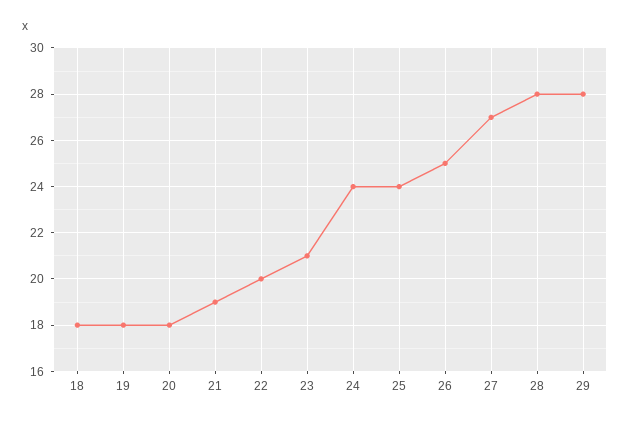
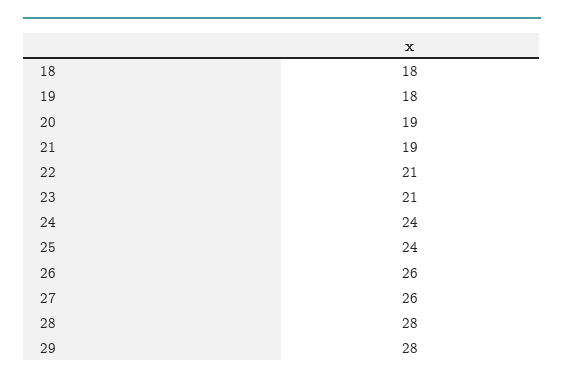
  {
    "18": 18,
    "19": 18,
-   "20": 18,
+   "20": 19,
    "21": 19,
-   "22": 20,
+   "22": 21,
    "23": 21,
    "24": 24,
    "25": 24,
-   "26": 25,
+   "26": 26,
-   "27": 27,
+   "27": 26,
    "28": 28,
    "29": 28
  }

